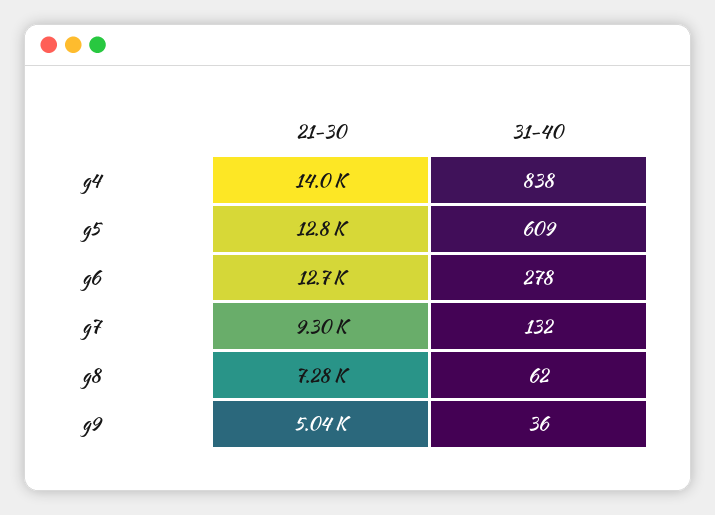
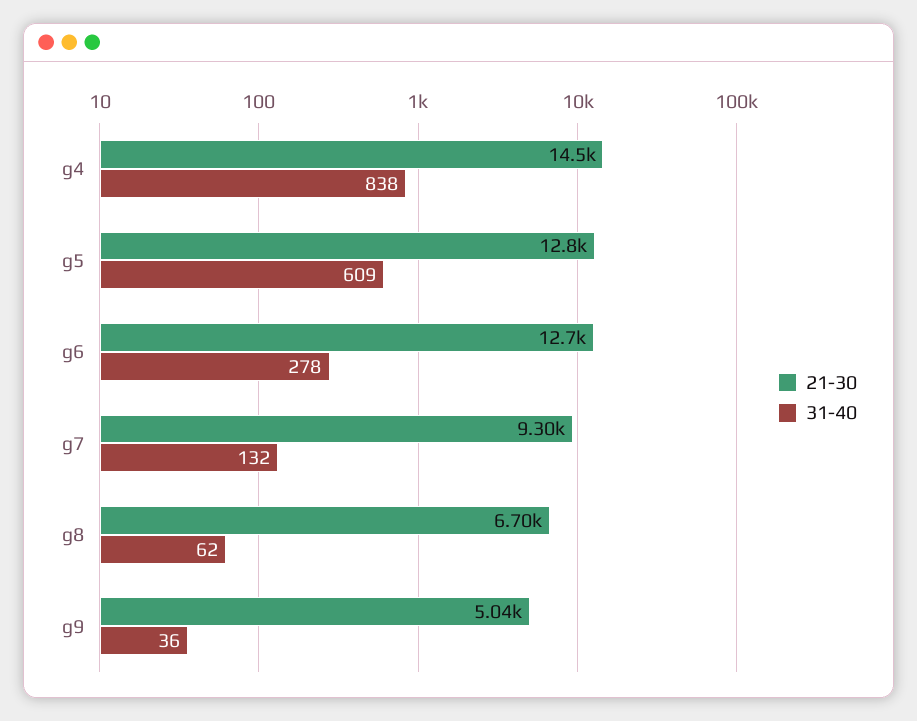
  {
    "21-30": {
-     "g4": 14000,
+     "g4": 14500,
      "g5": 12800,
      "g6": 12700,
      "g7": 9300,
-     "g8": 7280,
+     "g8": 6700,
      "g9": 5040
    },
    "31-40": {
      "g4": 838,
      "g5": 609,
      "g6": 278,
      "g7": 132,
      "g8": 62,
      "g9": 36
    }
  }

